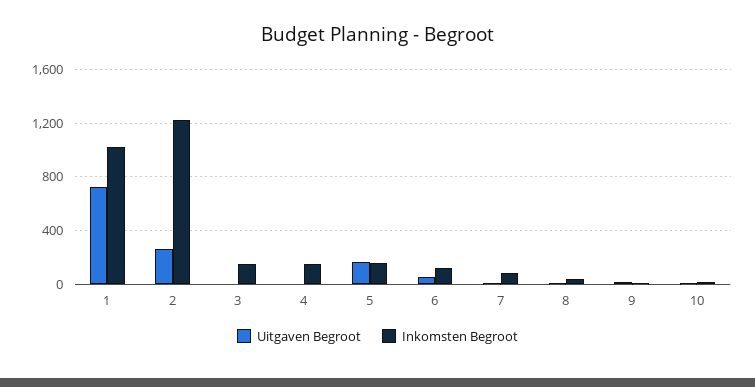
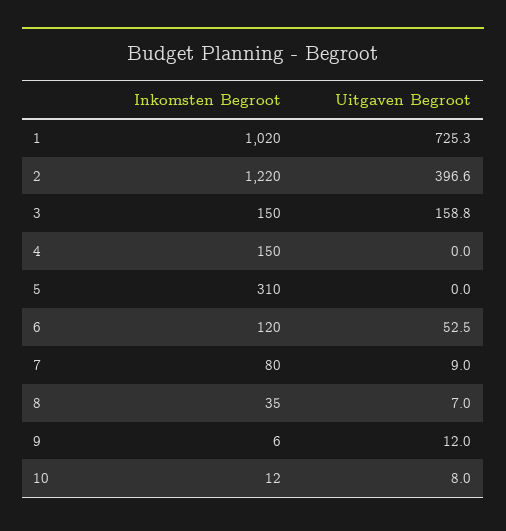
  {
    "Uitgaven Begroot": {
      "1": 725.3,
-     "2": 250,
+     "2": 396.6,
-     "3": 0,
+     "3": 158.8,
      "4": 0,
-     "5": 150,
+     "5": 0,
      "6": 52.5,
      "7": 9,
      "8": 7,
      "9": 12,
      "10": 8
    },
    "Inkomsten Begroot": {
      "1": 1020,
      "2": 1220,
      "3": 150,
      "4": 150,
-     "5": 150,
+     "5": 310,
      "6": 120,
      "7": 80,
      "8": 35,
      "9": 6,
      "10": 12
    }
  }

